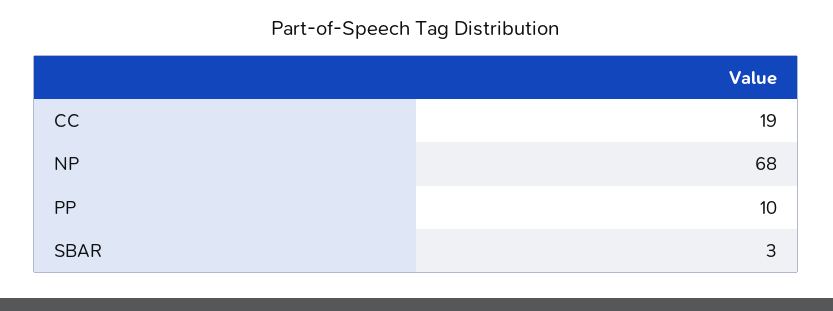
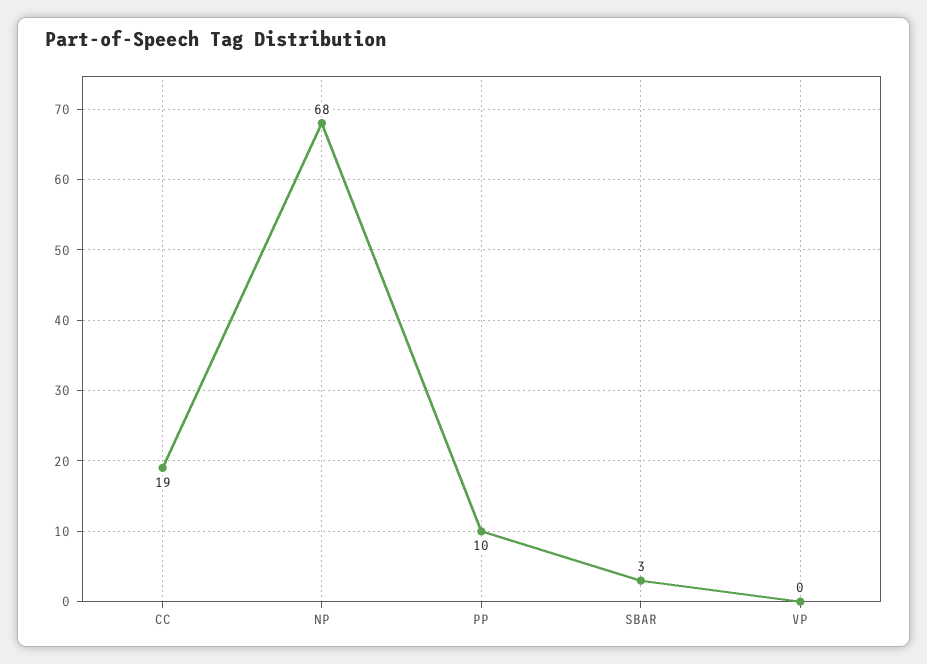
  {
    "CC": 19,
    "NP": 68,
    "PP": 10,
-   "SBAR": 3
+   "SBAR": 3,
+   "VP": 0
  }

